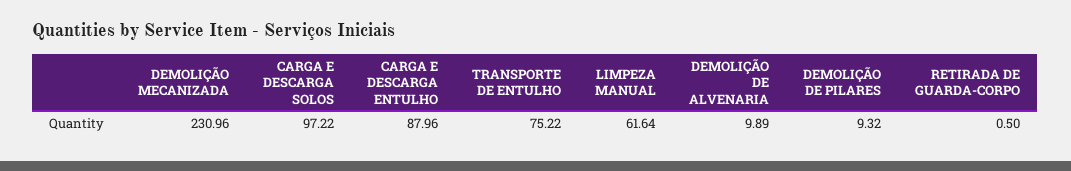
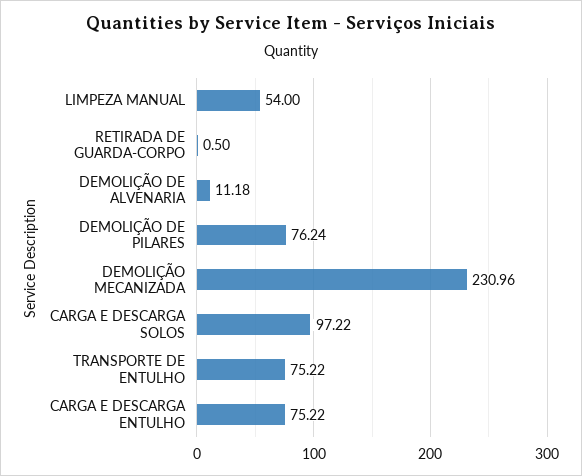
  {
    "DEMOLIÇÃO MECANIZADA": 230.96,
    "CARGA E DESCARGA SOLOS": 97.22,
-   "CARGA E DESCARGA ENTULHO": 87.96,
+   "CARGA E DESCARGA ENTULHO": 75.22,
    "TRANSPORTE DE ENTULHO": 75.22,
-   "LIMPEZA MANUAL": 61.64,
+   "LIMPEZA MANUAL": 54,
-   "DEMOLIÇÃO DE ALVENARIA": 9.89,
+   "DEMOLIÇÃO DE ALVENARIA": 11.18,
-   "DEMOLIÇÃO DE PILARES": 9.32,
+   "DEMOLIÇÃO DE PILARES": 76.24,
    "RETIRADA DE GUARDA-CORPO": 0.5
  }

